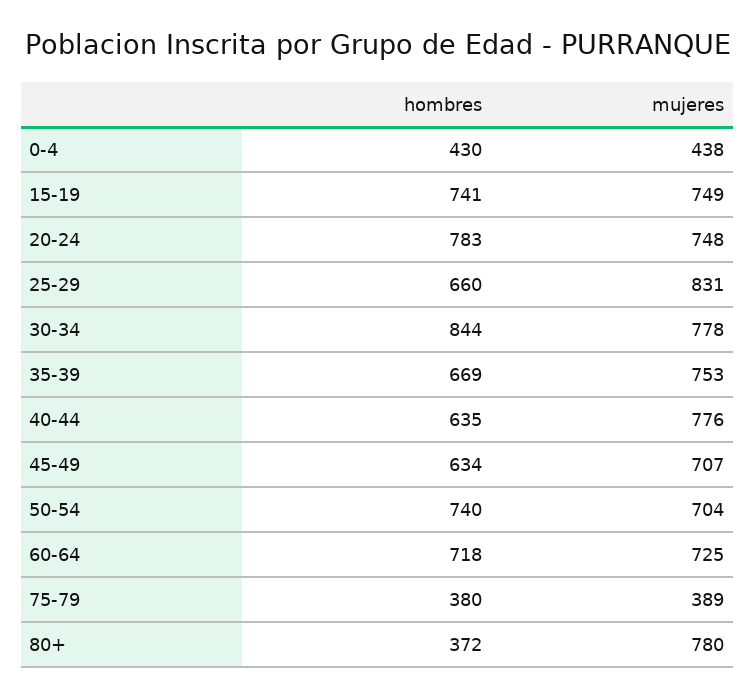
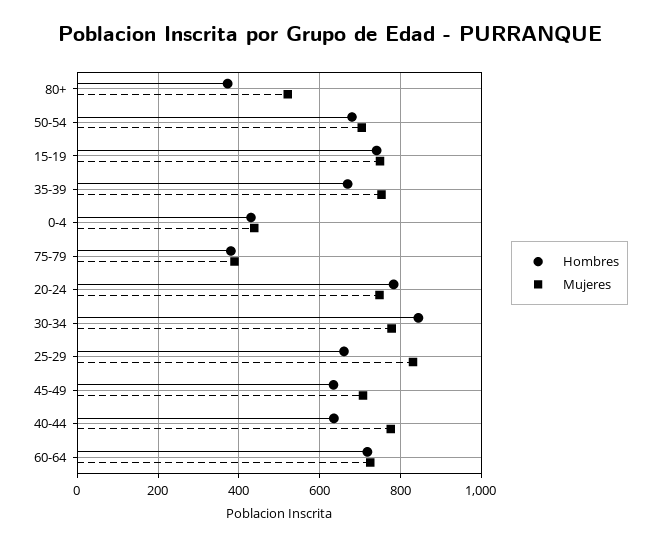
  {
    "hombres": {
      "0-4": 430,
      "15-19": 741,
      "20-24": 783,
      "25-29": 660,
      "30-34": 844,
      "35-39": 669,
      "40-44": 635,
      "45-49": 634,
-     "50-54": 740,
+     "50-54": 680,
      "60-64": 718,
      "75-79": 380,
      "80+": 372
    },
    "mujeres": {
      "0-4": 438,
      "15-19": 749,
      "20-24": 748,
      "25-29": 831,
      "30-34": 778,
      "35-39": 753,
      "40-44": 776,
      "45-49": 707,
      "50-54": 704,
      "60-64": 725,
      "75-79": 389,
-     "80+": 780
+     "80+": 520
    }
  }

